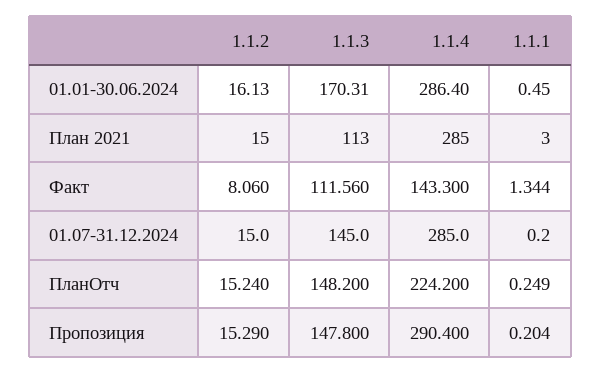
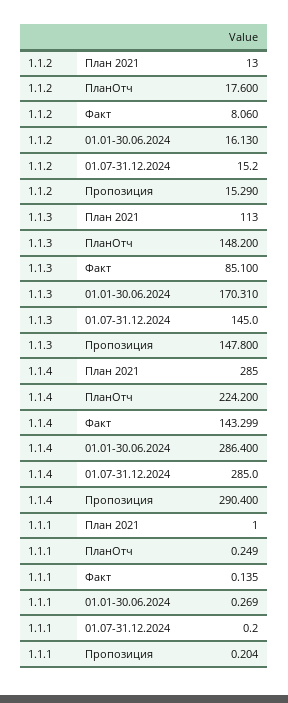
  {
    "1.1.2": {
      "01.01-30.06.2024": 16.13,
-     "План 2021": 15,
+     "План 2021": 13,
      "Факт": 8.06,
-     "01.07-31.12.2024": 15,
+     "01.07-31.12.2024": 15.2,
-     "ПланОтч": 15.24,
+     "ПланОтч": 17.6,
      "Пропозиция": 15.29
    },
    "1.1.3": {
      "01.01-30.06.2024": 170.31,
      "План 2021": 113,
-     "Факт": 111.56,
+     "Факт": 85.1,
      "01.07-31.12.2024": 145,
      "ПланОтч": 148.2,
      "Пропозиция": 147.8
    },
    "1.1.4": {
      "01.01-30.06.2024": 286.4,
      "План 2021": 285,
-     "Факт": 143.3,
+     "Факт": 143.299,
      "01.07-31.12.2024": 285,
      "ПланОтч": 224.2,
      "Пропозиция": 290.4
    },
    "1.1.1": {
-     "01.01-30.06.2024": 0.45,
+     "01.01-30.06.2024": 0.269,
-     "План 2021": 3,
+     "План 2021": 1,
-     "Факт": 1.344,
+     "Факт": 0.135,
      "01.07-31.12.2024": 0.2,
      "ПланОтч": 0.249,
      "Пропозиция": 0.204
    }
  }

